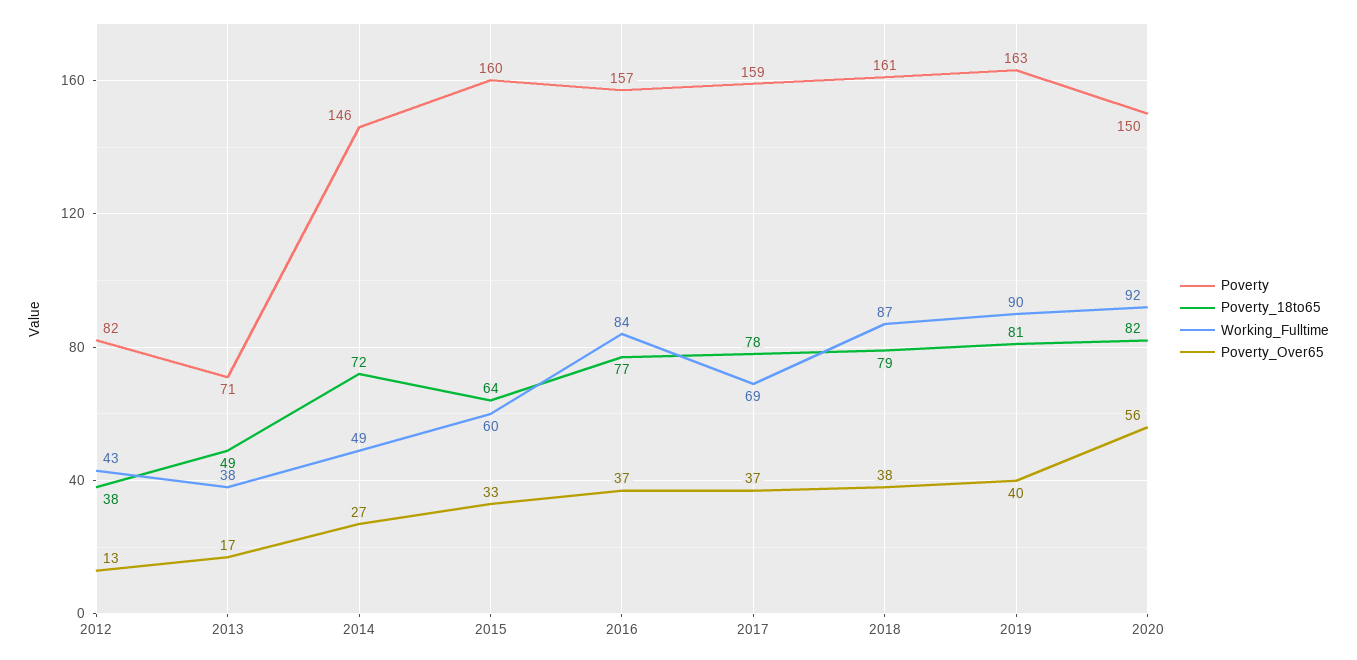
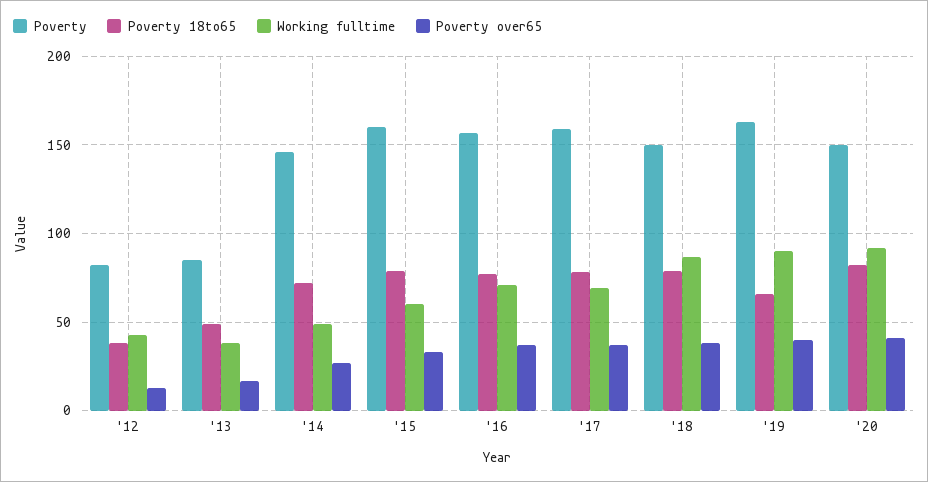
  {
    "Poverty": {
      "2012": 82,
-     "2013": 71,
+     "2013": 85,
      "2014": 146,
      "2015": 160,
      "2016": 157,
      "2017": 159,
-     "2018": 161,
+     "2018": 150,
      "2019": 163,
      "2020": 150
    },
    "Poverty_18to65": {
      "2012": 38,
      "2013": 49,
      "2014": 72,
-     "2015": 64,
+     "2015": 80,
      "2016": 77,
      "2017": 78,
      "2018": 79,
-     "2019": 81,
+     "2019": 65,
      "2020": 82
    },
    "Working_Fulltime": {
      "2012": 43,
      "2013": 38,
      "2014": 49,
      "2015": 60,
-     "2016": 84,
+     "2016": 70,
      "2017": 69,
      "2018": 87,
      "2019": 90,
      "2020": 92
    },
    "Poverty_Over65": {
      "2012": 13,
      "2013": 17,
      "2014": 27,
      "2015": 33,
      "2016": 37,
      "2017": 37,
      "2018": 38,
      "2019": 40,
-     "2020": 56
+     "2020": 40
    }
  }

